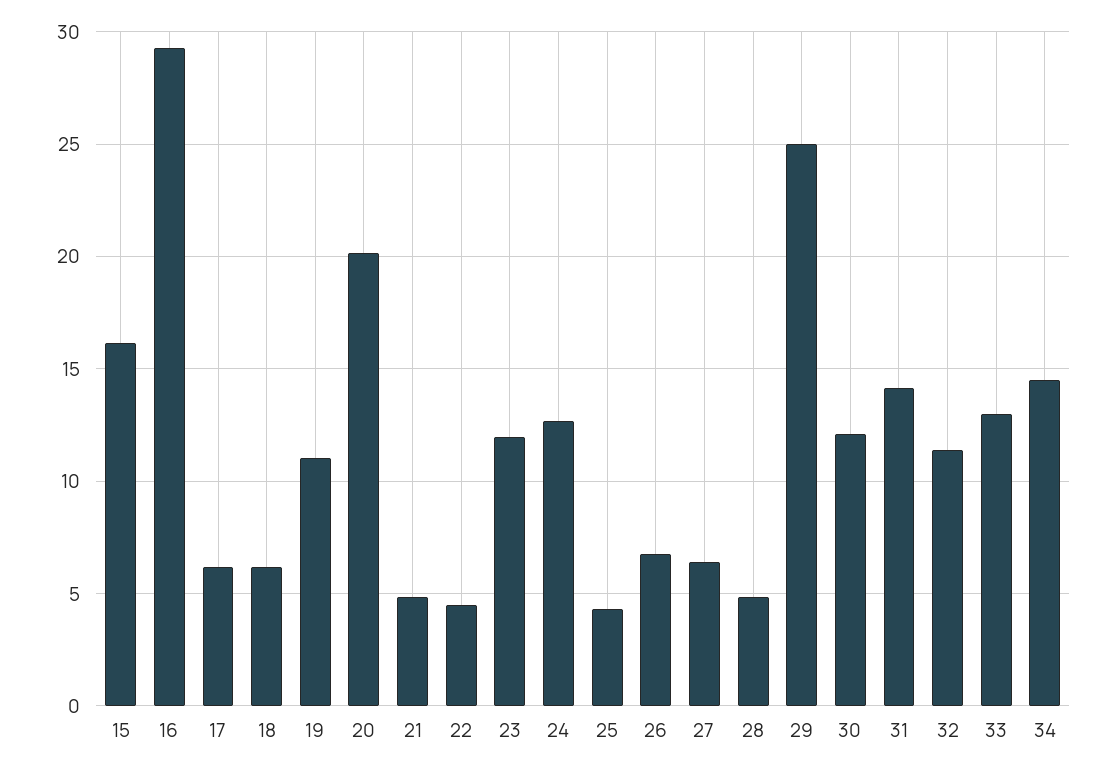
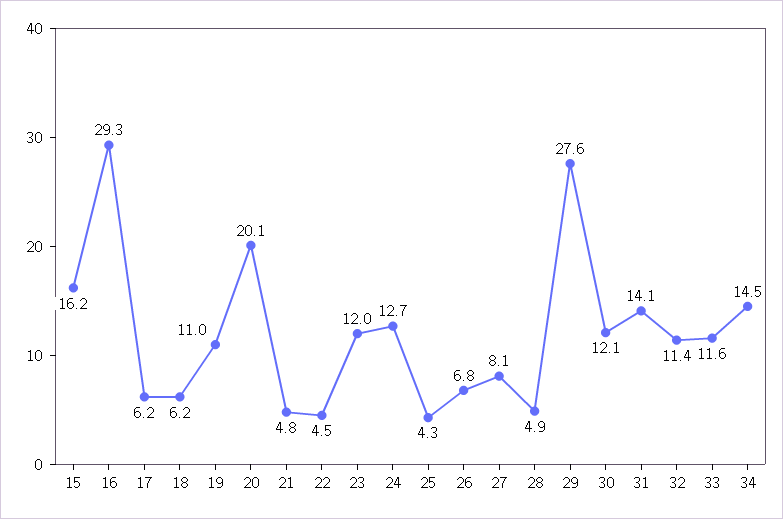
  {
    "15": 16.2,
    "16": 29.3,
    "17": 6.2,
    "18": 6.2,
    "19": 11,
    "20": 20.1,
    "21": 4.8,
    "22": 4.5,
    "23": 12,
    "24": 12.7,
    "25": 4.3,
    "26": 6.8,
-   "27": 6.5,
+   "27": 8.1,
    "28": 4.9,
-   "29": 25,
+   "29": 27.6,
    "30": 12.1,
    "31": 14.1,
    "32": 11.4,
-   "33": 13,
+   "33": 11.6,
    "34": 14.5
  }

